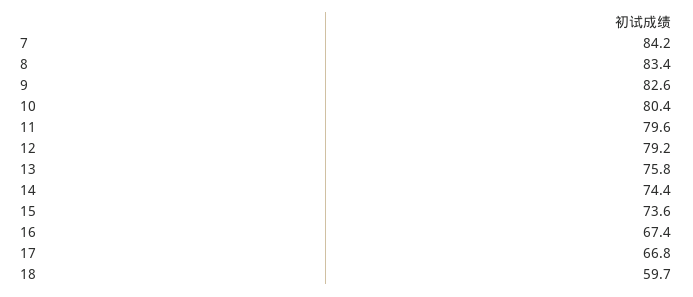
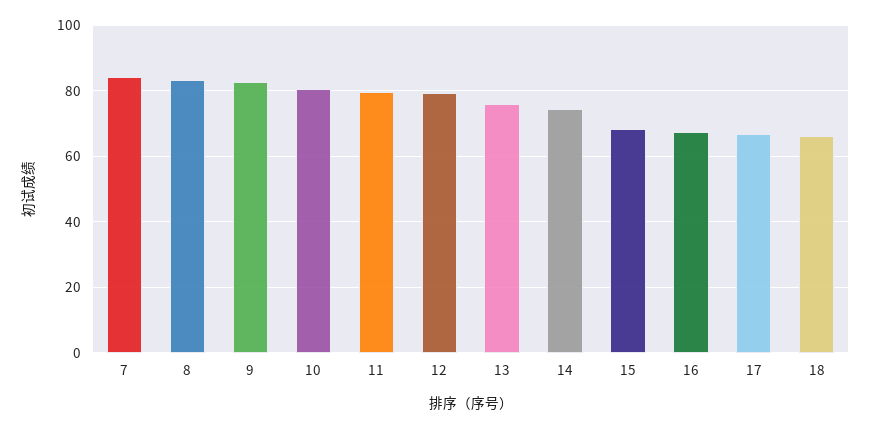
  {
    "7": 84.2,
    "8": 83.4,
    "9": 82.6,
    "10": 80.4,
    "11": 79.6,
    "12": 79.2,
    "13": 75.8,
    "14": 74.4,
-   "15": 73.6,
+   "15": 68,
    "16": 67.4,
    "17": 66.8,
-   "18": 59.7
+   "18": 66
  }

